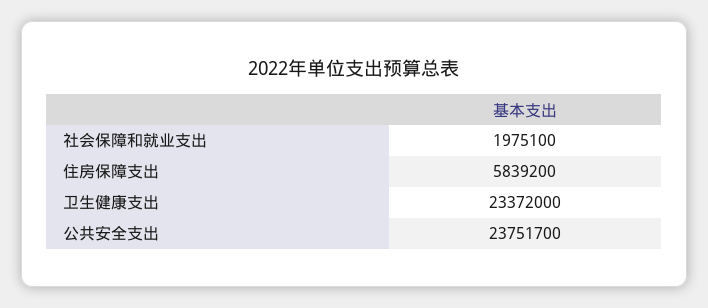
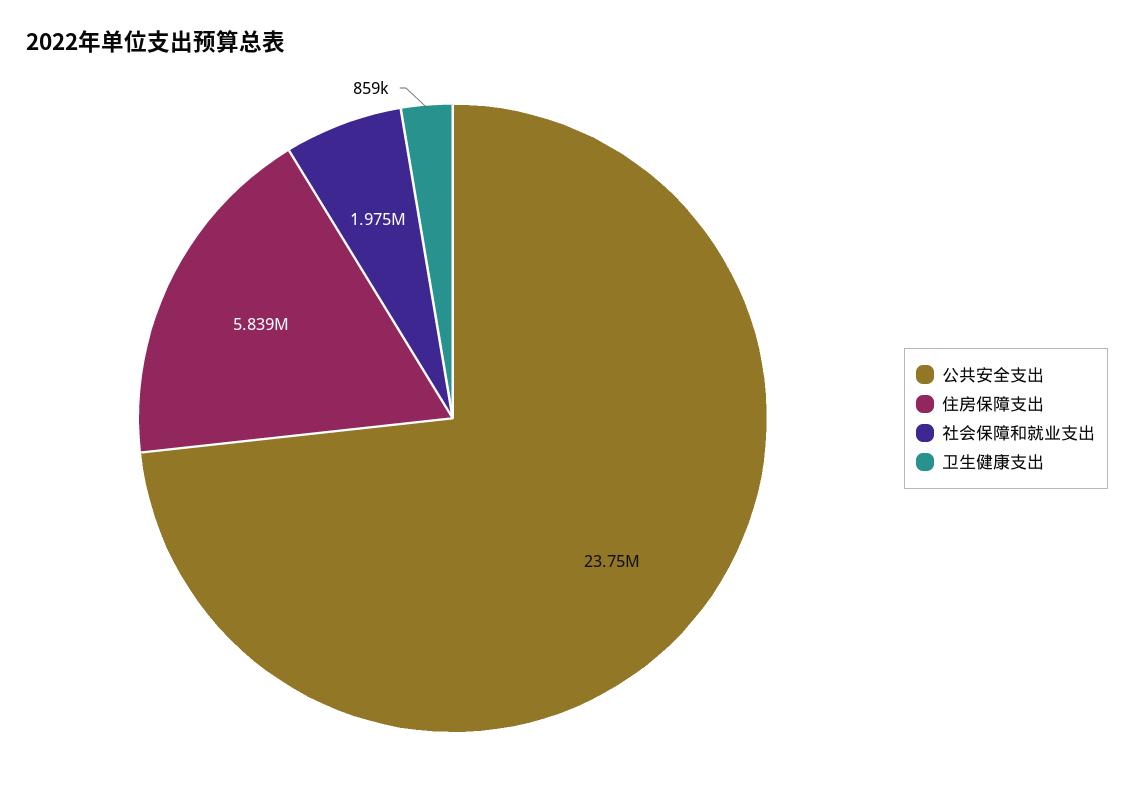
  {
    "社会保障和就业支出": 1975100,
    "住房保障支出": 5839200,
-   "卫生健康支出": 23372000,
+   "卫生健康支出": 859000,
    "公共安全支出": 23751700
  }

